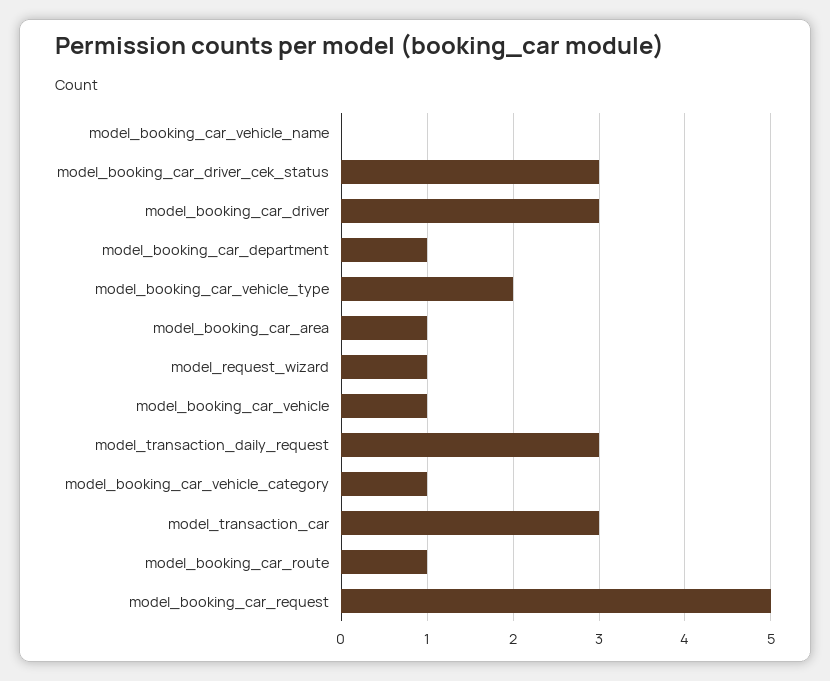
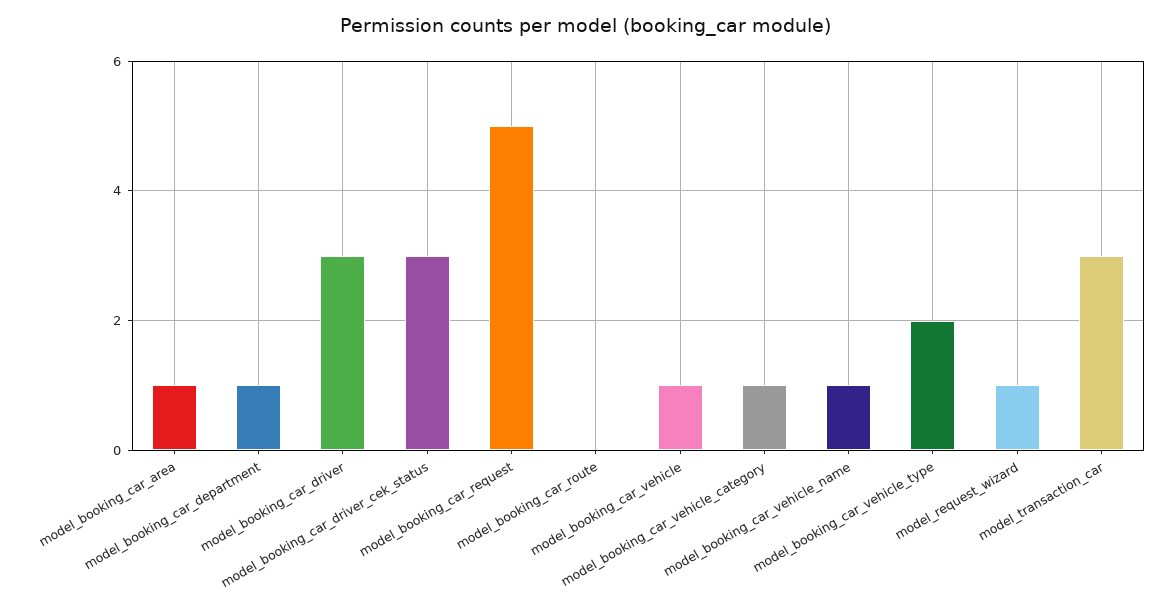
  {
-   "model_booking_car_vehicle_name": 0,
+   "model_booking_car_vehicle_name": 1,
    "model_booking_car_driver_cek_status": 3,
    "model_booking_car_driver": 3,
    "model_booking_car_department": 1,
    "model_booking_car_vehicle_type": 2,
    "model_booking_car_area": 1,
    "model_request_wizard": 1,
    "model_booking_car_vehicle": 1,
-   "model_transaction_daily_request": 3,
    "model_booking_car_vehicle_category": 1,
    "model_transaction_car": 3,
-   "model_booking_car_route": 1,
+   "model_booking_car_route": 0,
    "model_booking_car_request": 5
  }

